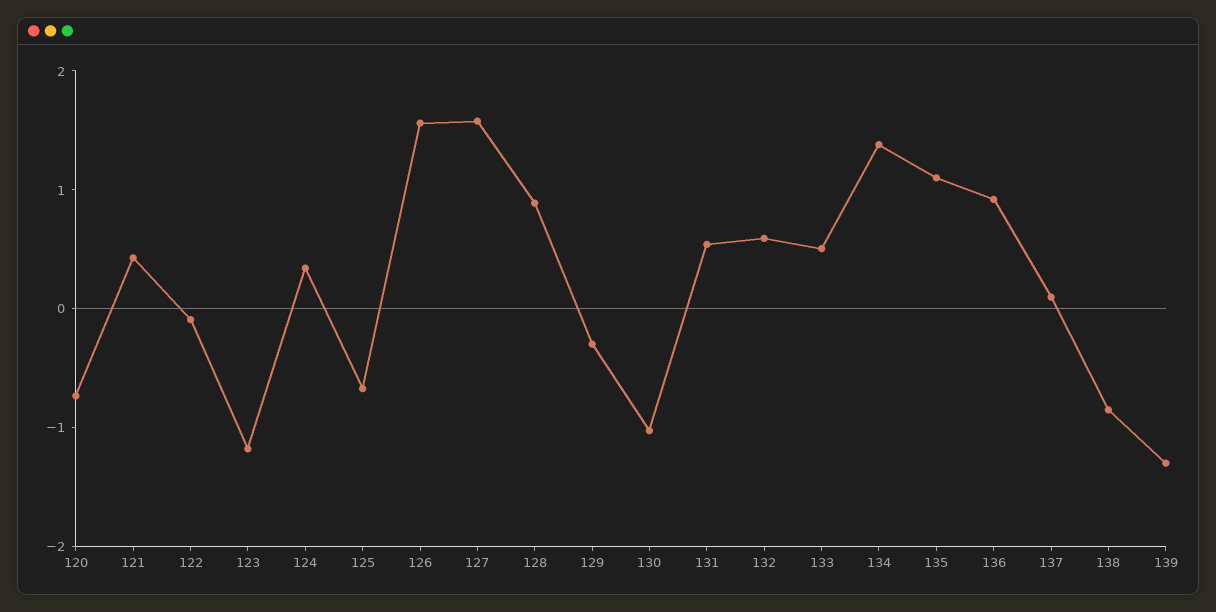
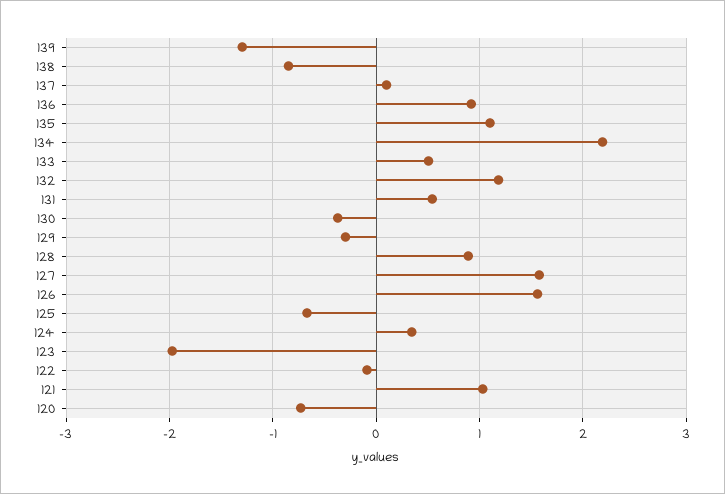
  {
    "120": -0.7,
-   "121": 0.4,
+   "121": 1,
    "122": -0.1,
-   "123": -1.2,
+   "123": -2,
    "124": 0.3,
    "125": -0.7,
    "126": 1.6,
    "127": 1.6,
    "128": 0.9,
    "129": -0.3,
-   "130": -1,
+   "130": -0.4,
    "131": 0.5,
-   "132": 0.6,
+   "132": 1.2,
    "133": 0.5,
-   "134": 1.4,
+   "134": 2.2,
    "135": 1.1,
    "136": 0.9,
    "137": 0.1,
    "138": -0.9,
    "139": -1.3
  }

